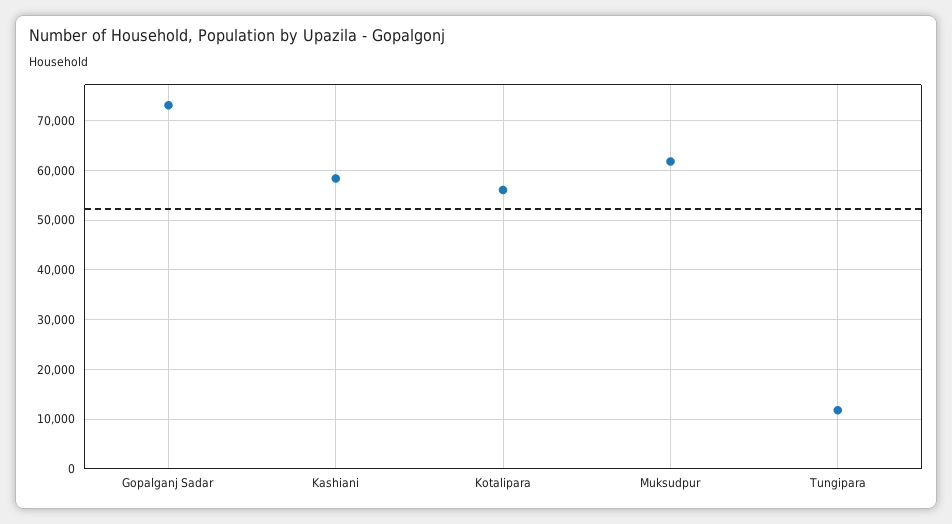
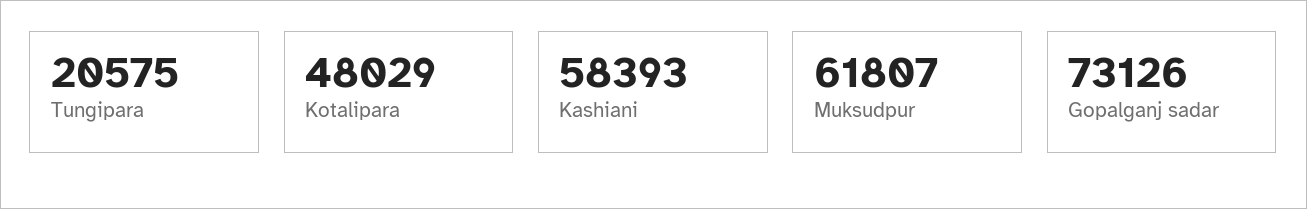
  {
    "Gopalganj Sadar": 73126,
    "Kashiani": 58393,
-   "Kotalipara": 56000,
+   "Kotalipara": 48029,
    "Muksudpur": 61807,
-   "Tungipara": 12000
+   "Tungipara": 20575
  }

